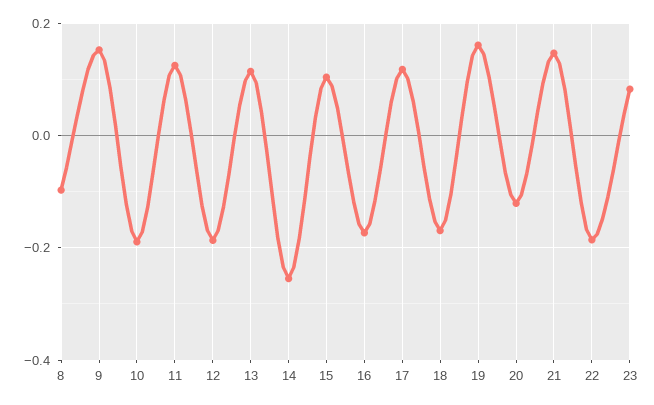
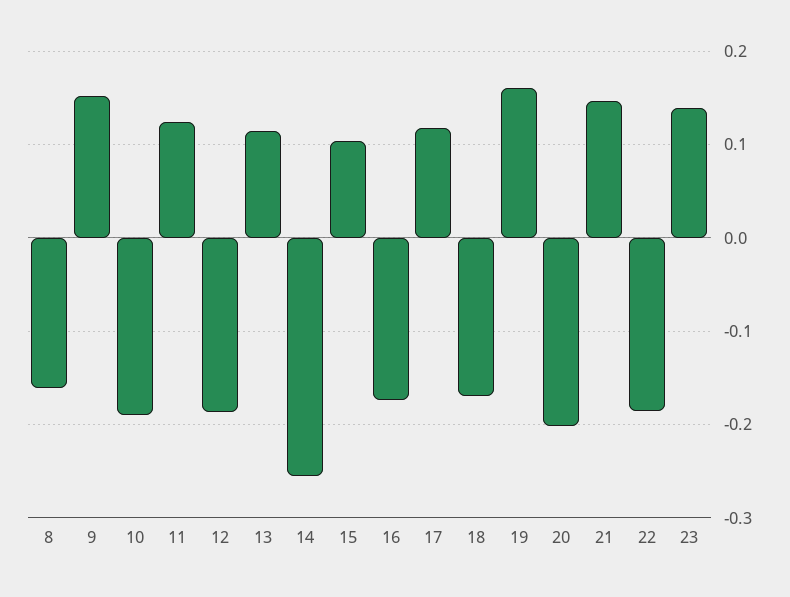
  {
-   "8": -0.1,
+   "8": -0.16,
    "9": 0.15,
    "10": -0.19,
    "11": 0.12,
    "12": -0.19,
    "13": 0.11,
    "14": -0.25,
    "15": 0.1,
    "16": -0.17,
    "17": 0.12,
    "18": -0.17,
    "19": 0.16,
-   "20": -0.12,
+   "20": -0.2,
    "21": 0.15,
    "22": -0.19,
-   "23": 0.08
+   "23": 0.14
  }

